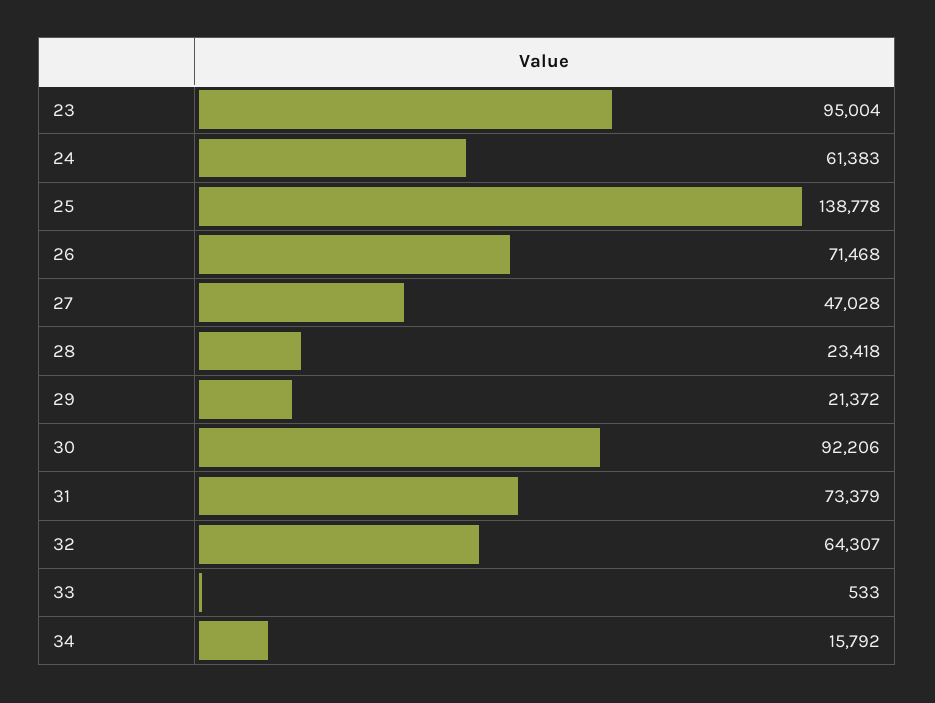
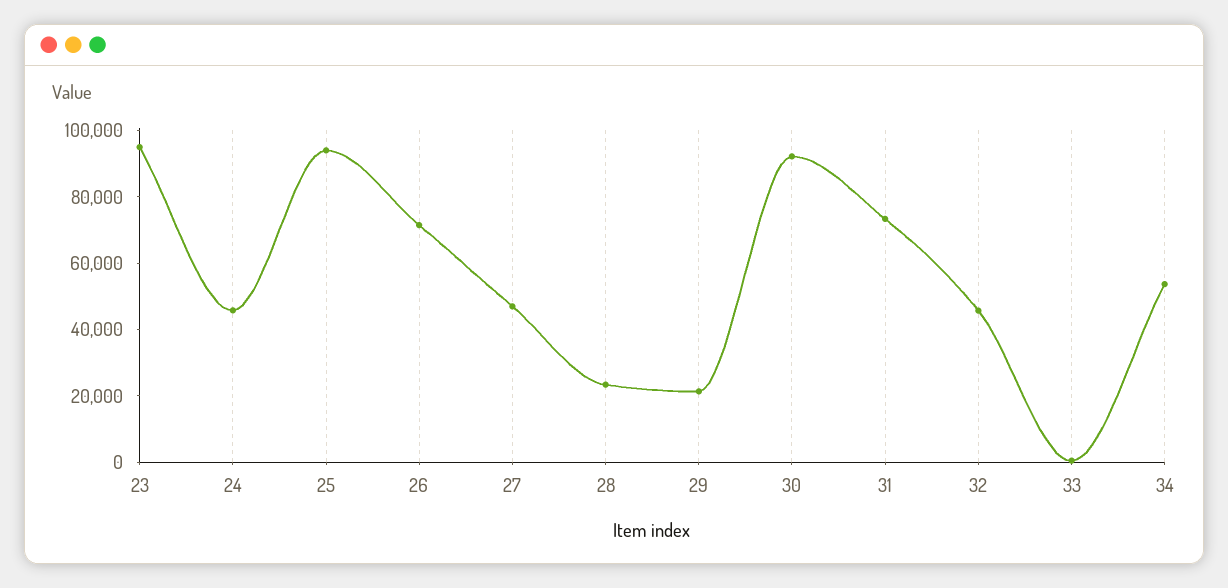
  {
    "23": 95004,
-   "24": 61383,
+   "24": 45000,
-   "25": 138778,
+   "25": 95000,
    "26": 71468,
    "27": 47028,
    "28": 23418,
    "29": 21372,
    "30": 92206,
    "31": 73379,
-   "32": 64307,
+   "32": 45000,
    "33": 533,
-   "34": 15792
+   "34": 55000
  }

